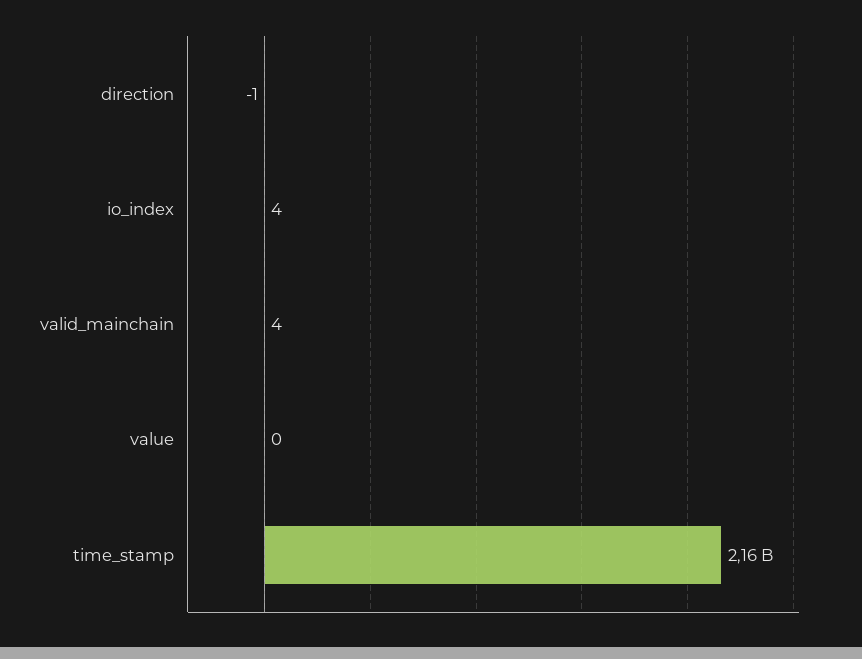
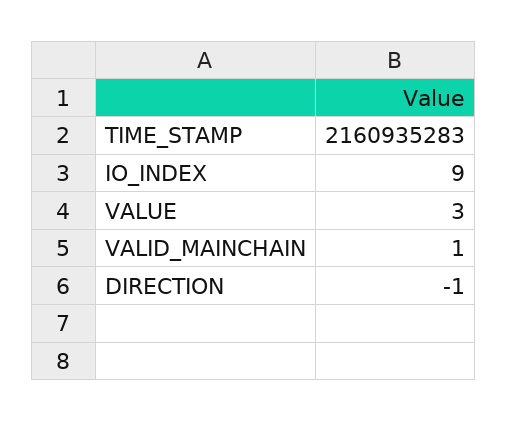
  {
    "direction": -1,
-   "io_index": 4,
+   "io_index": 9,
-   "valid_mainchain": 4,
+   "valid_mainchain": 1,
-   "value": 0,
+   "value": 3,
    "time_stamp": 2160935283
  }

